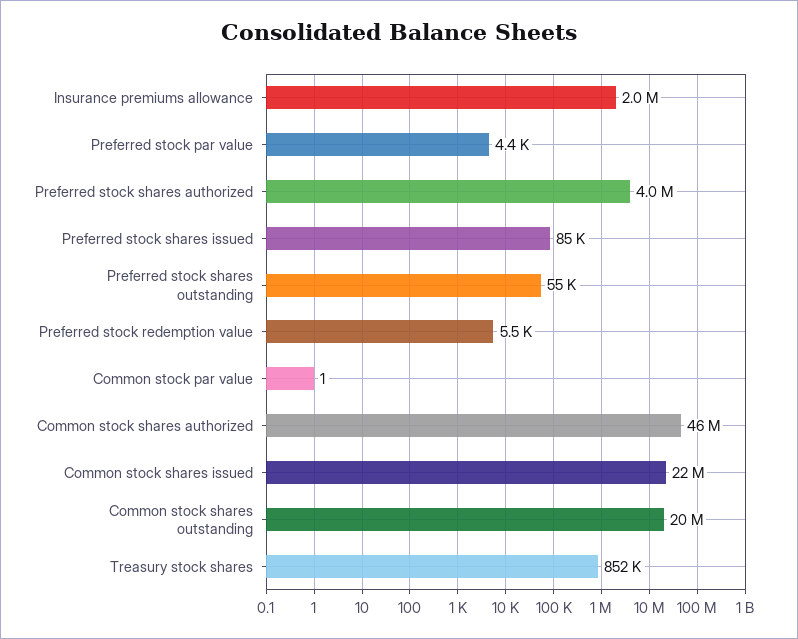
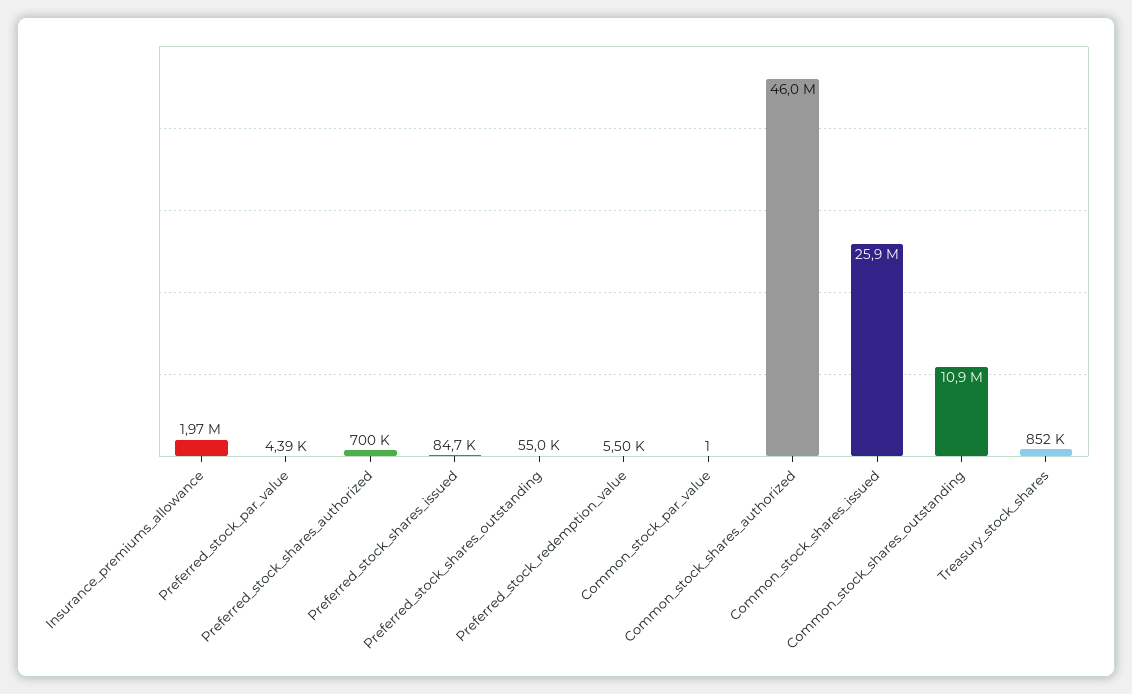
  {
    "Insurance premiums allowance": 1970000,
    "Preferred stock par value": 4390,
-   "Preferred stock shares authorized": 4000000,
+   "Preferred stock shares authorized": 700000,
    "Preferred stock shares issued": 84700,
    "Preferred stock shares outstanding": 55000,
    "Preferred stock redemption value": 5500,
    "Common stock par value": 1,
    "Common stock shares authorized": 46000000,
-   "Common stock shares issued": 22000000,
+   "Common stock shares issued": 25900000,
-   "Common stock shares outstanding": 20000000,
+   "Common stock shares outstanding": 10900000,
    "Treasury stock shares": 852000
  }

